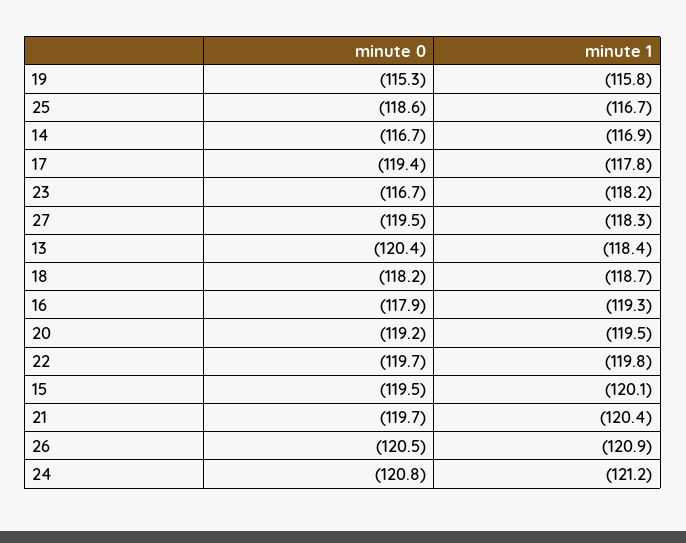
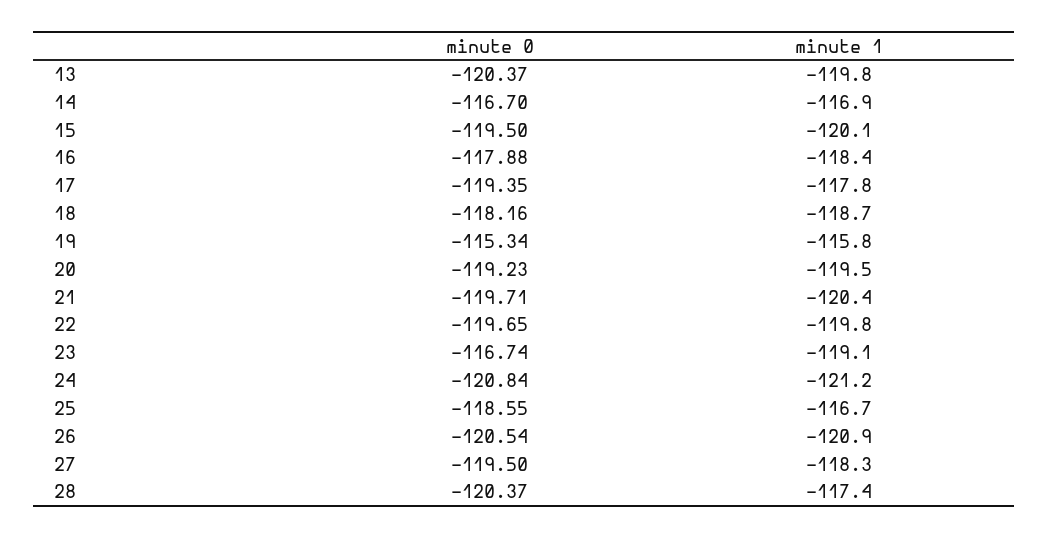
  {
    "minute 0": {
      "19": -115.34,
      "25": -118.55,
      "14": -116.7,
      "17": -119.35,
      "23": -116.74,
      "27": -119.5,
      "13": -120.37,
      "18": -118.16,
      "16": -117.88,
      "20": -119.23,
      "22": -119.65,
      "15": -119.5,
      "21": -119.71,
      "26": -120.54,
-     "24": -120.84
+     "24": -120.84,
+     "28": -120.37
    },
    "minute 1": {
      "19": -115.8,
      "25": -116.7,
      "14": -116.9,
      "17": -117.8,
-     "23": -118.2,
+     "23": -119.1,
      "27": -118.3,
-     "13": -118.4,
+     "13": -119.8,
      "18": -118.7,
-     "16": -119.3,
+     "16": -118.4,
      "20": -119.5,
      "22": -119.8,
      "15": -120.1,
      "21": -120.4,
      "26": -120.9,
-     "24": -121.2
+     "24": -121.2,
+     "28": -117.4
    }
  }

